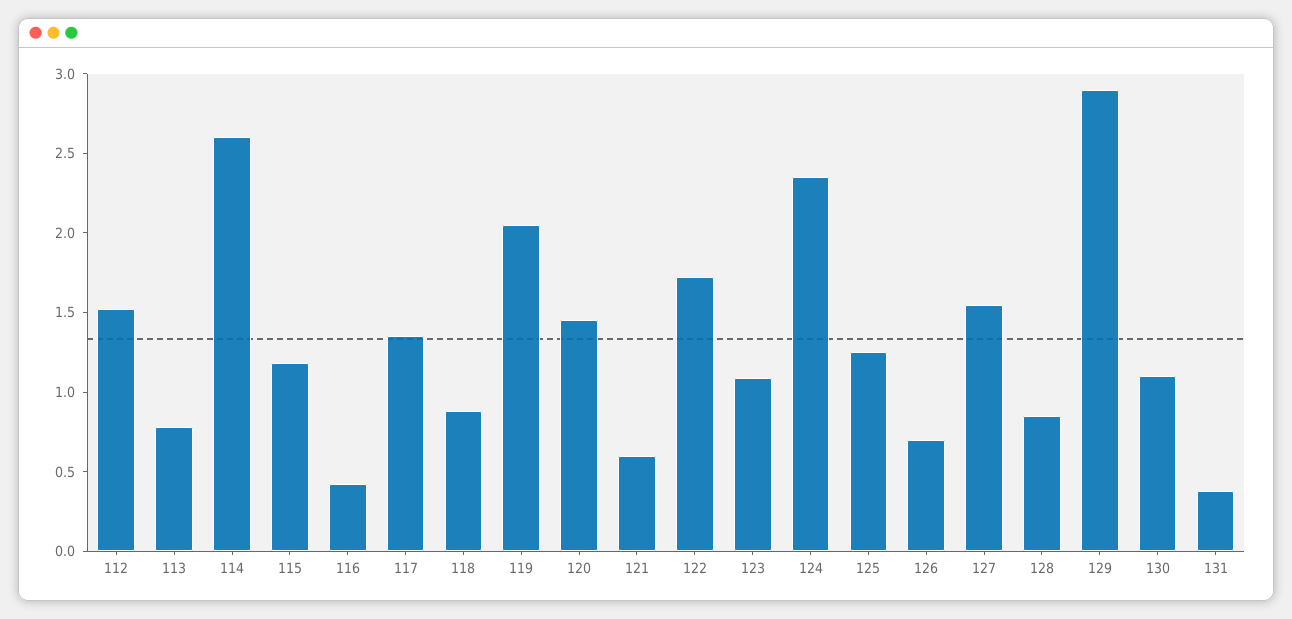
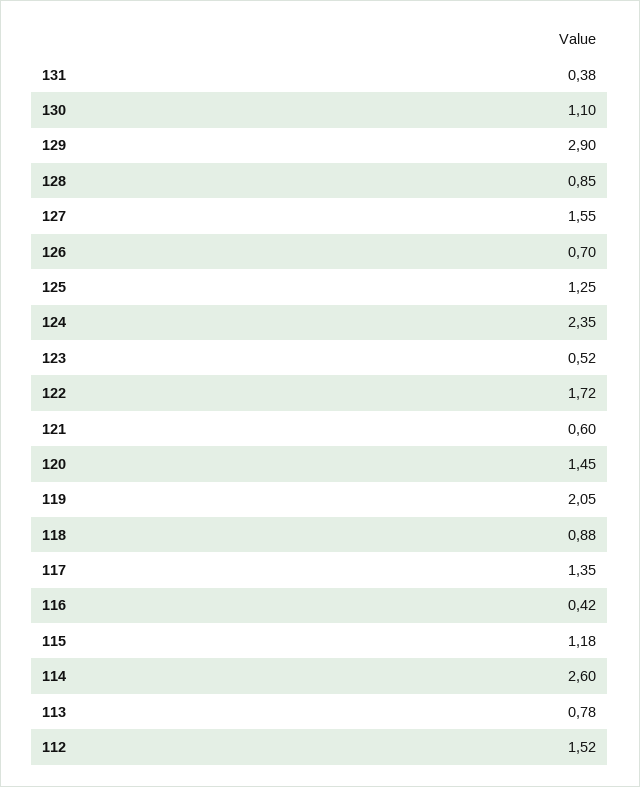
  {
    "112": 1.52,
    "113": 0.78,
    "114": 2.6,
    "115": 1.18,
    "116": 0.42,
    "117": 1.35,
    "118": 0.88,
    "119": 2.05,
    "120": 1.45,
    "121": 0.6,
    "122": 1.72,
-   "123": 1.1,
+   "123": 0.52,
    "124": 2.35,
    "125": 1.25,
    "126": 0.7,
    "127": 1.55,
    "128": 0.85,
    "129": 2.9,
    "130": 1.1,
    "131": 0.38
  }

